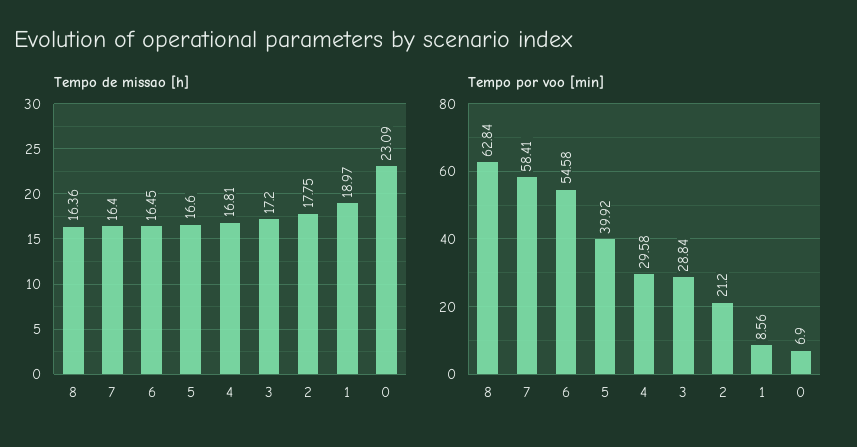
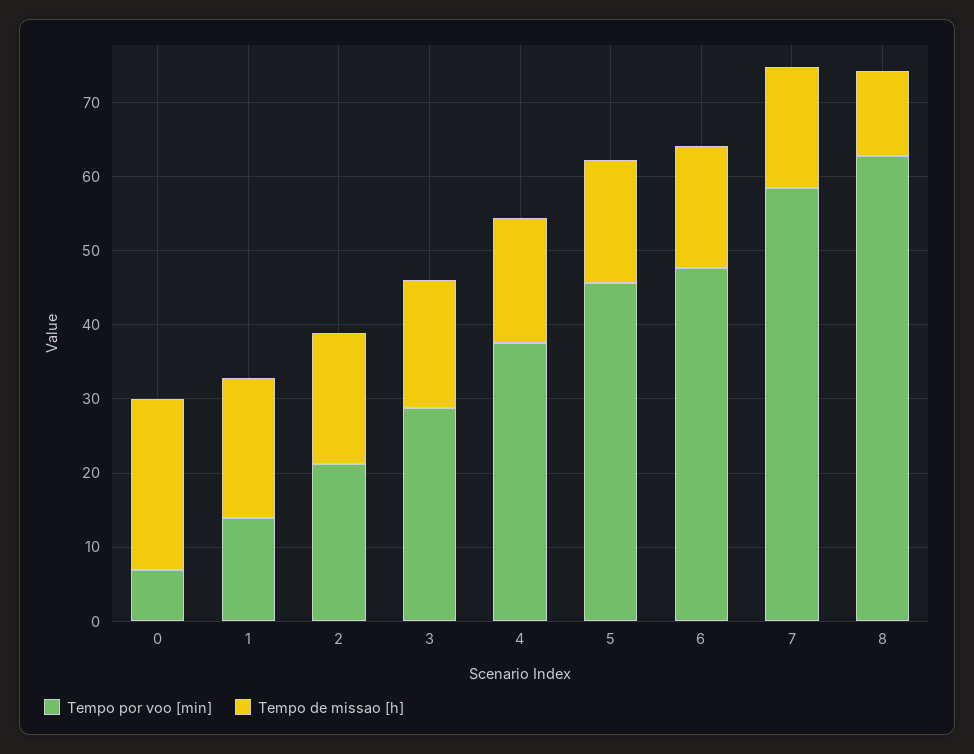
  {
    "Tempo de missao [h]": {
-     "8": 16.36,
+     "8": 12,
      "7": 16.4,
      "6": 16.45,
      "5": 16.6,
      "4": 16.81,
      "3": 17.2,
      "2": 17.75,
      "1": 18.97,
      "0": 23.09
    },
    "Tempo por voo [min]": {
      "8": 62.84,
      "7": 58.41,
-     "6": 54.58,
+     "6": 48,
-     "5": 39.92,
+     "5": 46,
-     "4": 29.58,
+     "4": 38,
      "3": 28.84,
      "2": 21.2,
-     "1": 8.56,
+     "1": 14,
      "0": 6.9
    }
  }

